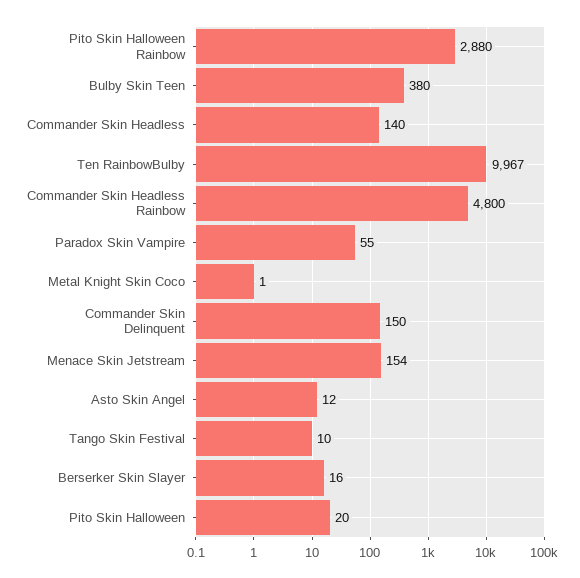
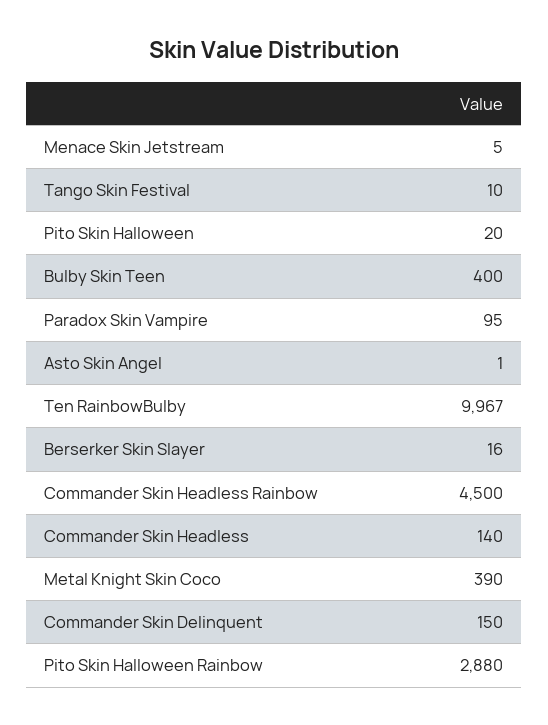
  {
    "Pito Skin Halloween Rainbow": 2880,
-   "Bulby Skin Teen": 380,
+   "Bulby Skin Teen": 400,
    "Commander Skin Headless": 140,
    "Ten RainbowBulby": 9967,
-   "Commander Skin Headless Rainbow": 4800,
+   "Commander Skin Headless Rainbow": 4500,
-   "Paradox Skin Vampire": 55,
+   "Paradox Skin Vampire": 95,
-   "Metal Knight Skin Coco": 1,
+   "Metal Knight Skin Coco": 390,
    "Commander Skin Delinquent": 150,
-   "Menace Skin Jetstream": 154,
+   "Menace Skin Jetstream": 5,
-   "Asto Skin Angel": 12,
+   "Asto Skin Angel": 1,
    "Tango Skin Festival": 10,
    "Berserker Skin Slayer": 16,
    "Pito Skin Halloween": 20
  }

